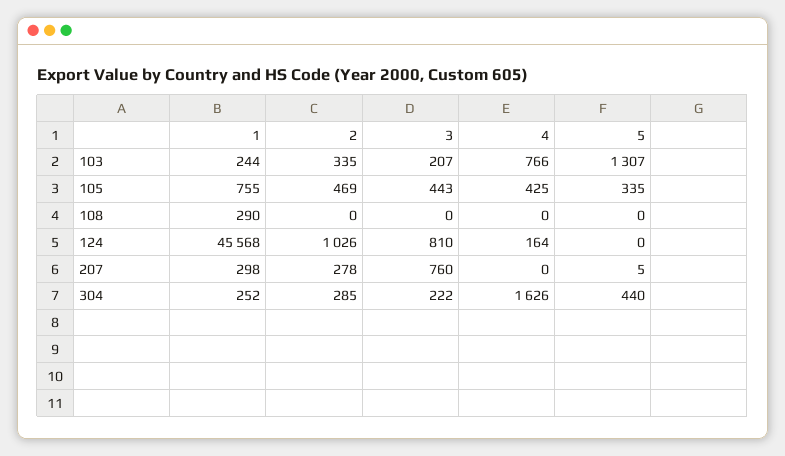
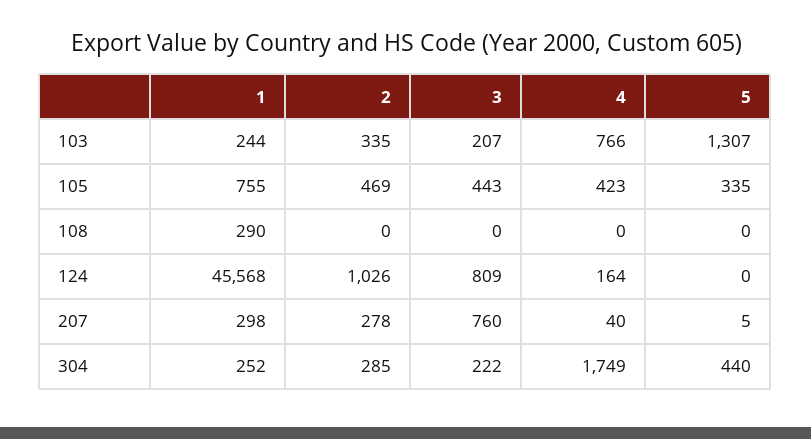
  {
    "1": {
      "103": 244,
      "105": 755,
      "108": 290,
      "124": 45568,
      "207": 298,
      "304": 252
    },
    "2": {
      "103": 335,
      "105": 469,
      "108": 0,
      "124": 1026,
      "207": 278,
      "304": 285
    },
    "3": {
      "103": 207,
      "105": 443,
      "108": 0,
-     "124": 810,
+     "124": 809,
      "207": 760,
      "304": 222
    },
    "4": {
      "103": 766,
-     "105": 425,
+     "105": 423,
      "108": 0,
      "124": 164,
-     "207": 0,
+     "207": 40,
-     "304": 1626
+     "304": 1749
    },
    "5": {
      "103": 1307,
      "105": 335,
      "108": 0,
      "124": 0,
      "207": 5,
      "304": 440
    }
  }

